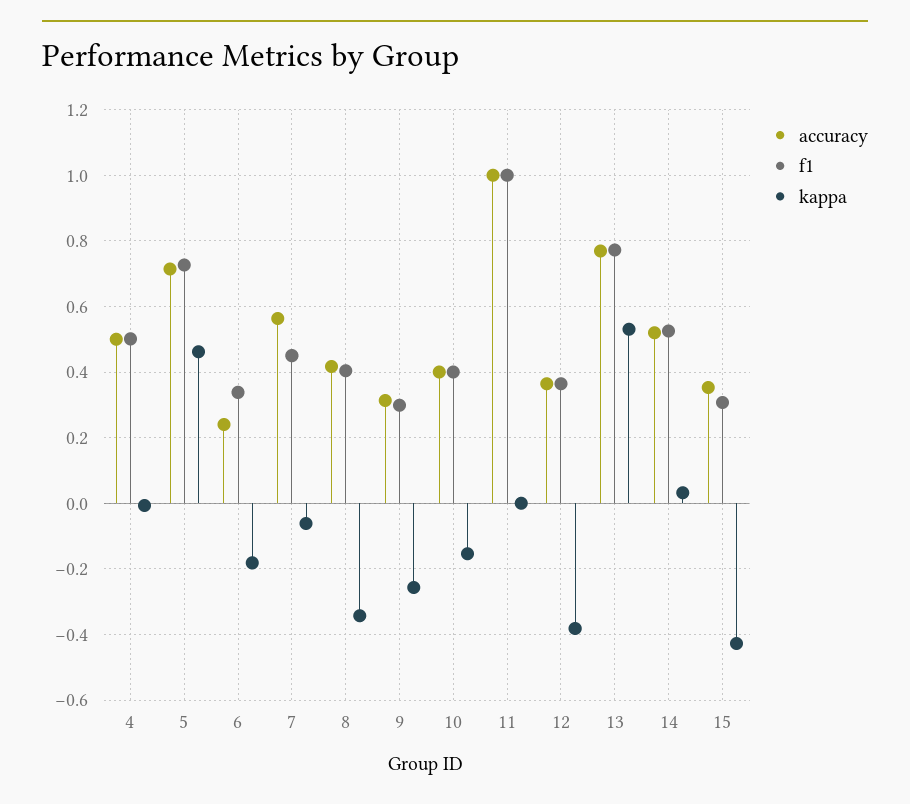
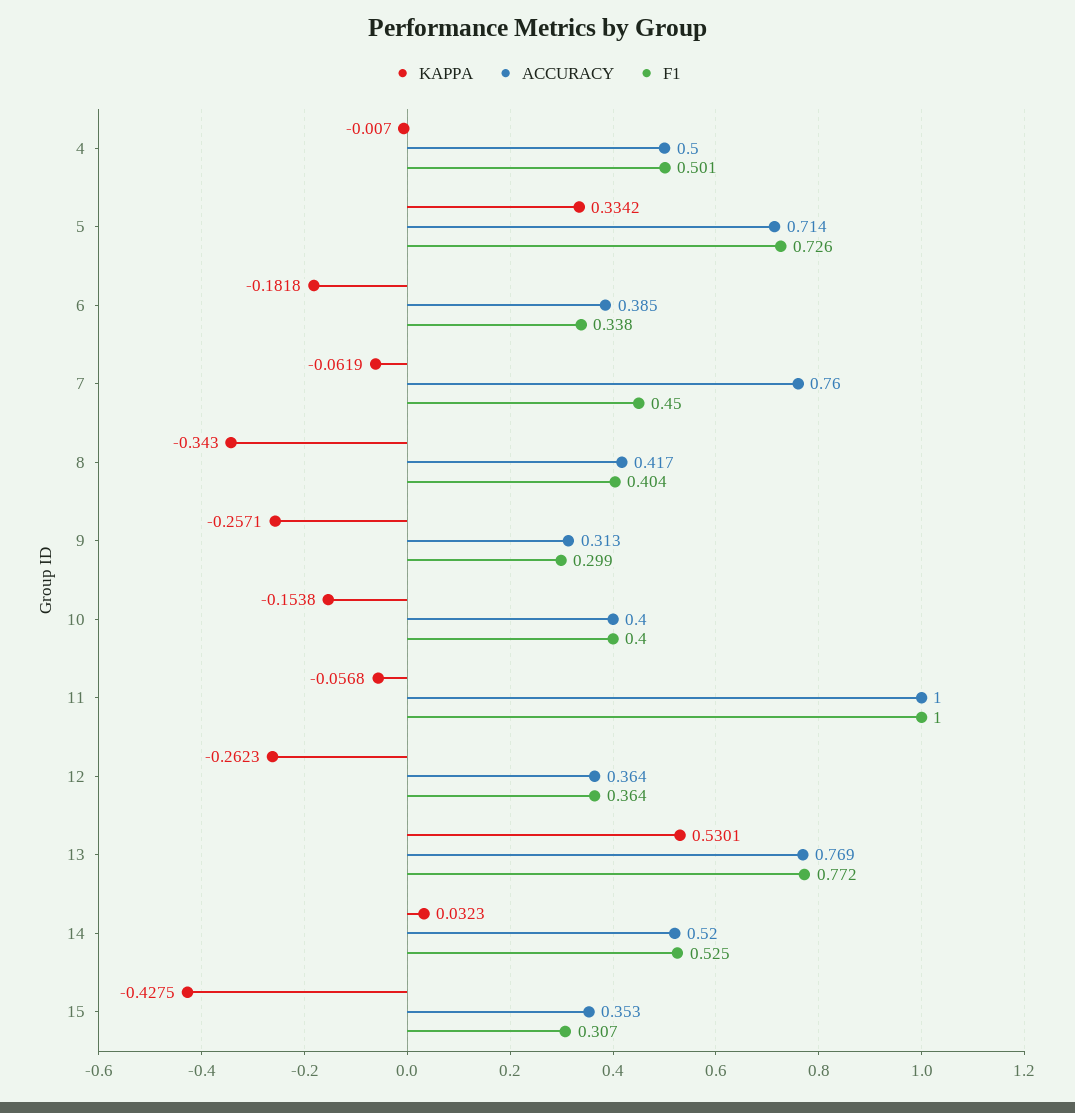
  {
    "accuracy": {
      "4": 0.5,
      "5": 0.714,
-     "6": 0.24,
+     "6": 0.385,
-     "7": 0.56,
+     "7": 0.76,
      "8": 0.417,
      "9": 0.313,
      "10": 0.4,
      "11": 1,
      "12": 0.364,
      "13": 0.769,
      "14": 0.52,
      "15": 0.353
    },
    "f1": {
      "4": 0.501,
      "5": 0.726,
      "6": 0.338,
      "7": 0.45,
      "8": 0.404,
      "9": 0.299,
      "10": 0.4,
      "11": 1,
      "12": 0.364,
      "13": 0.772,
      "14": 0.525,
      "15": 0.307
    },
    "kappa": {
      "4": -0.007,
-     "5": 0.46,
+     "5": 0.3342,
      "6": -0.1818,
      "7": -0.0619,
      "8": -0.343,
      "9": -0.2571,
      "10": -0.1538,
-     "11": 0,
+     "11": -0.0568,
-     "12": -0.38,
+     "12": -0.2623,
      "13": 0.5301,
      "14": 0.0323,
      "15": -0.4275
    }
  }

